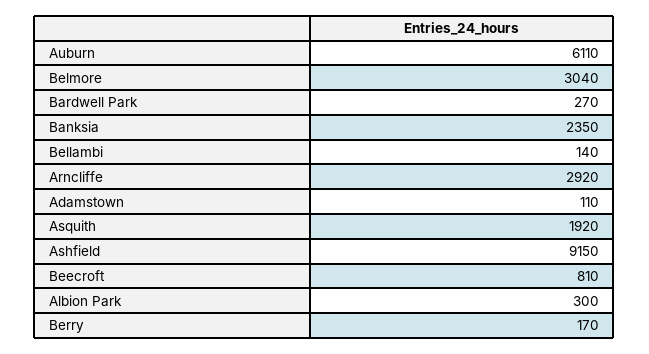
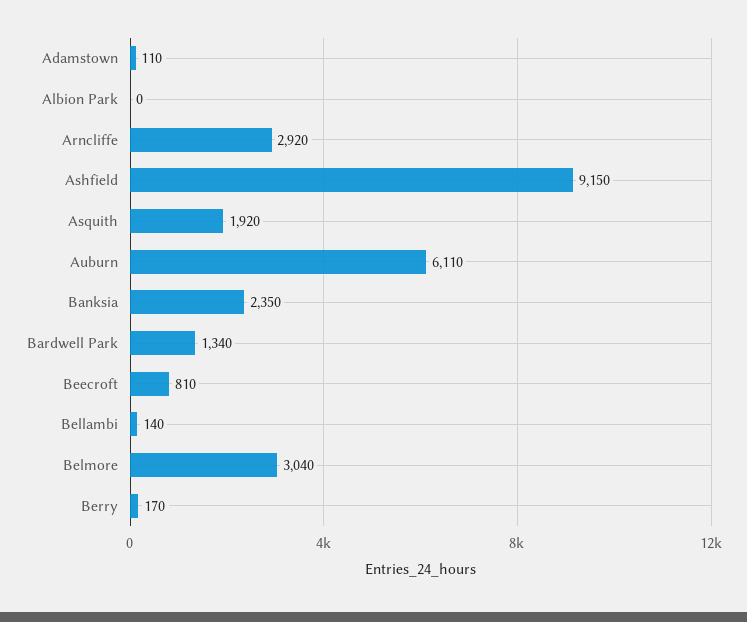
  {
    "Auburn": 6110,
    "Belmore": 3040,
-   "Bardwell Park": 270,
+   "Bardwell Park": 1340,
    "Banksia": 2350,
    "Bellambi": 140,
    "Arncliffe": 2920,
    "Adamstown": 110,
    "Asquith": 1920,
    "Ashfield": 9150,
    "Beecroft": 810,
-   "Albion Park": 300,
+   "Albion Park": 0,
    "Berry": 170
  }

